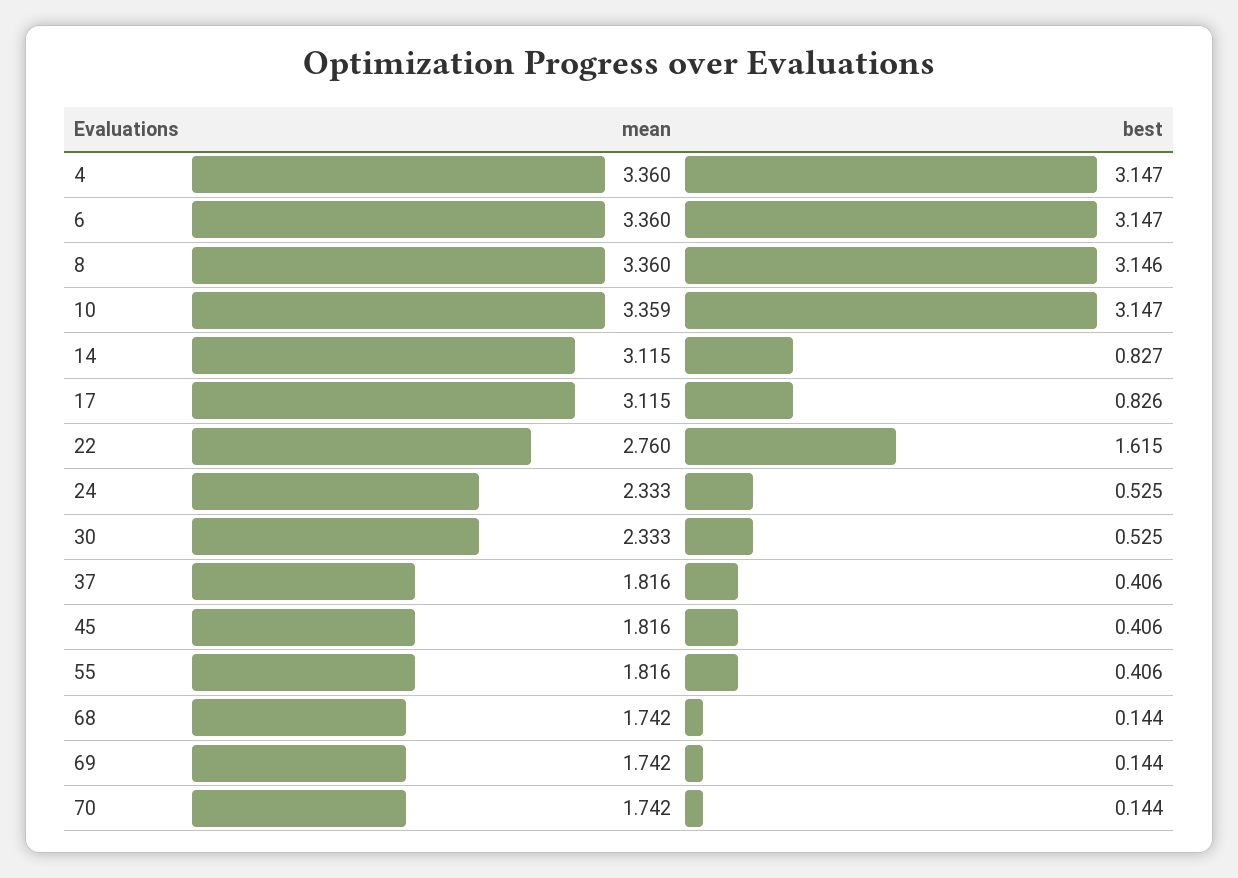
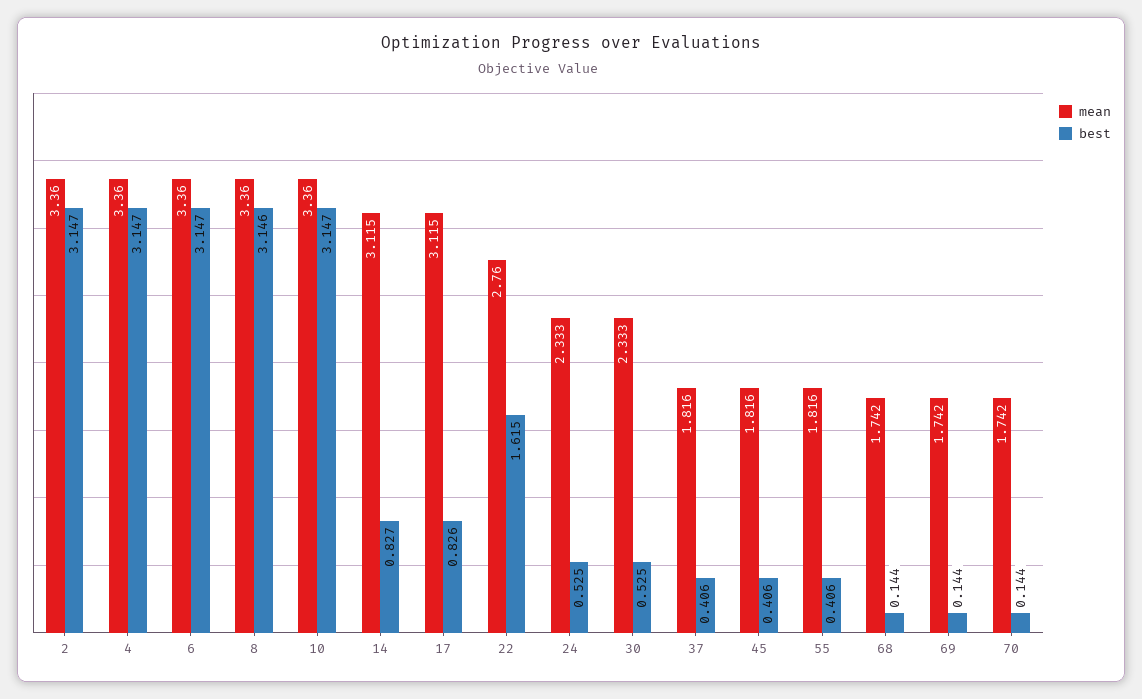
  {
    "mean": {
      "4": 3.36,
      "6": 3.36,
      "8": 3.36,
-     "10": 3.359,
+     "10": 3.36,
      "14": 3.115,
      "17": 3.115,
      "22": 2.76,
      "24": 2.333,
      "30": 2.333,
      "37": 1.816,
      "45": 1.816,
      "55": 1.816,
      "68": 1.742,
      "69": 1.742,
-     "70": 1.742
+     "70": 1.742,
+     "2": 3.36
    },
    "best": {
      "4": 3.147,
      "6": 3.147,
      "8": 3.146,
      "10": 3.147,
      "14": 0.827,
      "17": 0.826,
      "22": 1.615,
      "24": 0.525,
      "30": 0.525,
      "37": 0.406,
      "45": 0.406,
      "55": 0.406,
      "68": 0.144,
      "69": 0.144,
-     "70": 0.144
+     "70": 0.144,
+     "2": 3.147
    }
  }

